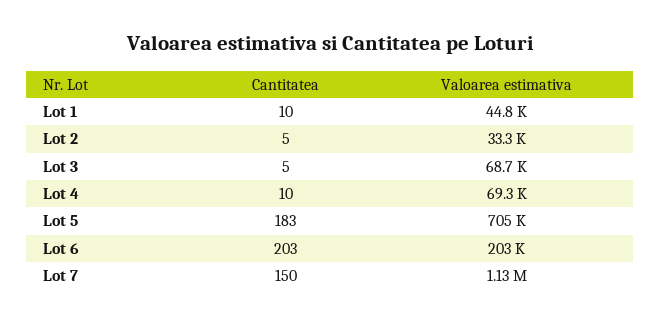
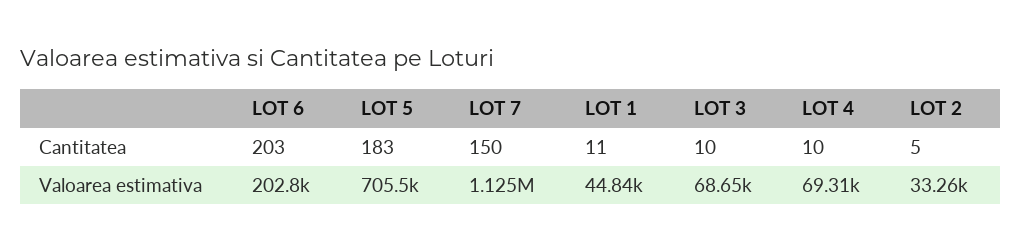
  {
    "Cantitatea": {
-     "Lot 1": 10,
+     "Lot 1": 11,
      "Lot 2": 5,
-     "Lot 3": 5,
+     "Lot 3": 10,
      "Lot 4": 10,
      "Lot 5": 183,
      "Lot 6": 203,
      "Lot 7": 150
    },
    "Valoarea estimativa": {
      "Lot 1": 44840,
      "Lot 2": 33260,
      "Lot 3": 68650,
      "Lot 4": 69310,
      "Lot 5": 705500,
      "Lot 6": 202800,
      "Lot 7": 1125000
    }
  }

